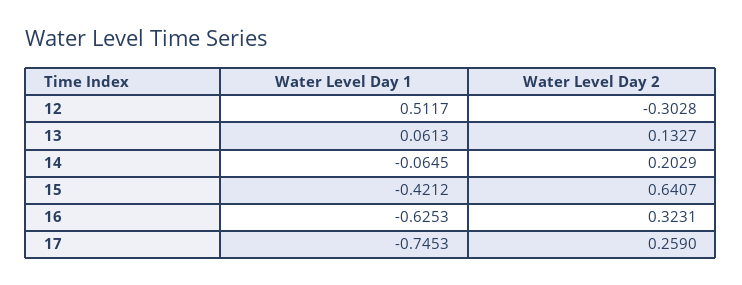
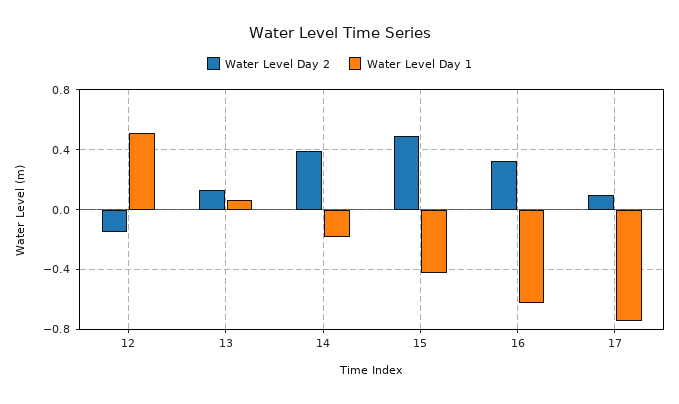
  {
    "Water Level Day 1": {
      "12": 0.5117,
      "13": 0.0613,
-     "14": -0.0645,
+     "14": -0.2,
      "15": -0.4212,
      "16": -0.6253,
      "17": -0.7453
    },
    "Water Level Day 2": {
-     "12": -0.3028,
+     "12": -0.15,
      "13": 0.1327,
-     "14": 0.2029,
+     "14": 0.4,
-     "15": 0.6407,
+     "15": 0.5,
      "16": 0.3231,
-     "17": 0.259
+     "17": 0.1
    }
  }

